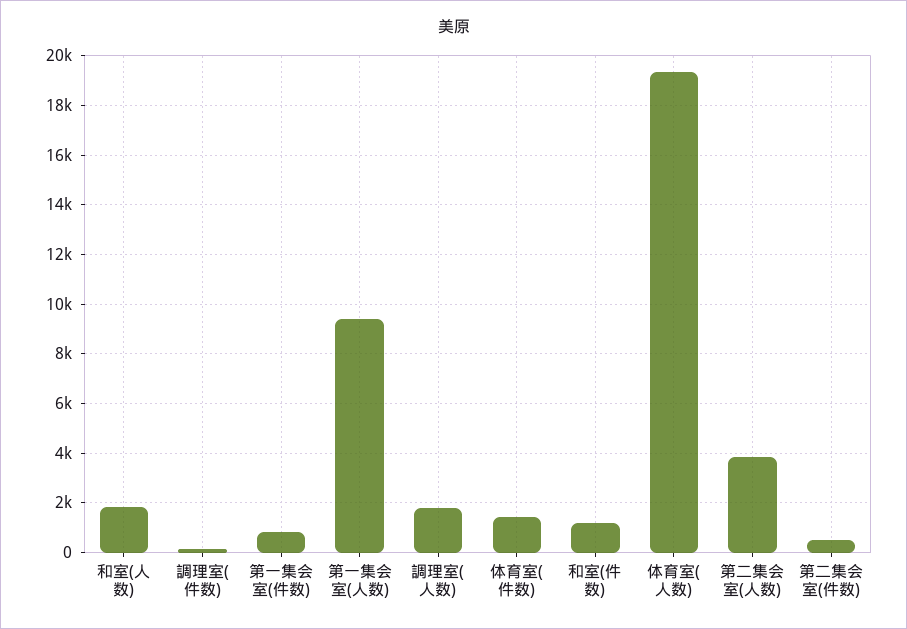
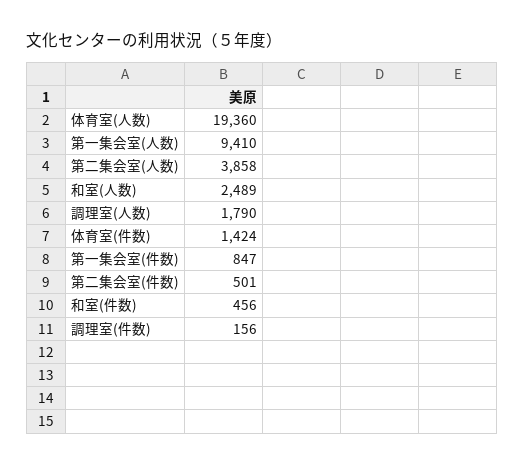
  {
-   "和室(人数)": 1750,
+   "和室(人数)": 2489,
    "調理室(件数)": 156,
    "第一集会室(件数)": 847,
    "第一集会室(人数)": 9410,
    "調理室(人数)": 1790,
    "体育室(件数)": 1424,
-   "和室(件数)": 1250,
+   "和室(件数)": 456,
    "体育室(人数)": 19360,
    "第二集会室(人数)": 3858,
    "第二集会室(件数)": 501
  }

